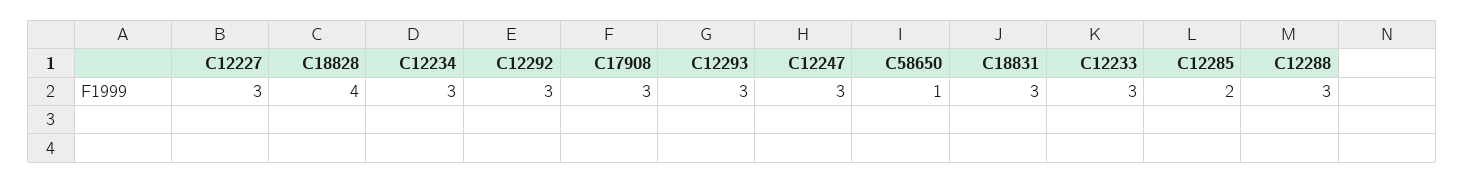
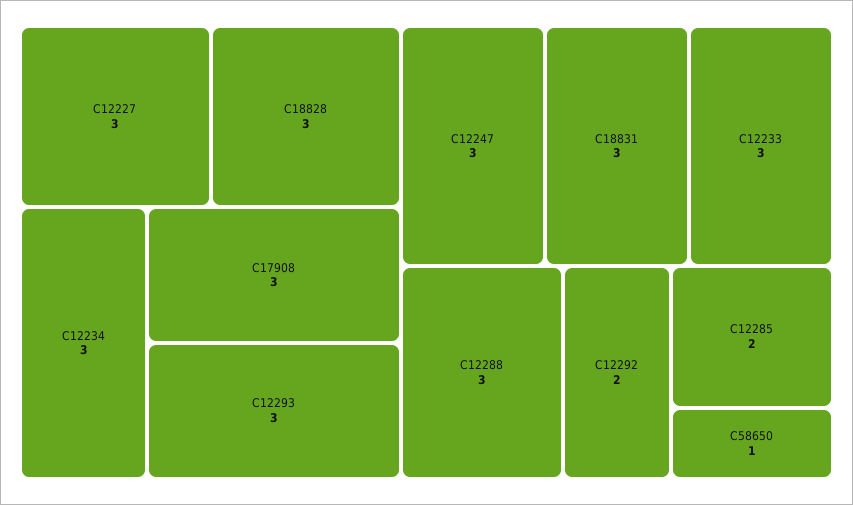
  {
    "C12227": 3,
-   "C18828": 4,
+   "C18828": 3,
    "C12234": 3,
-   "C12292": 3,
+   "C12292": 2,
    "C17908": 3,
    "C12293": 3,
    "C12247": 3,
    "C58650": 1,
    "C18831": 3,
    "C12233": 3,
    "C12285": 2,
    "C12288": 3
  }

